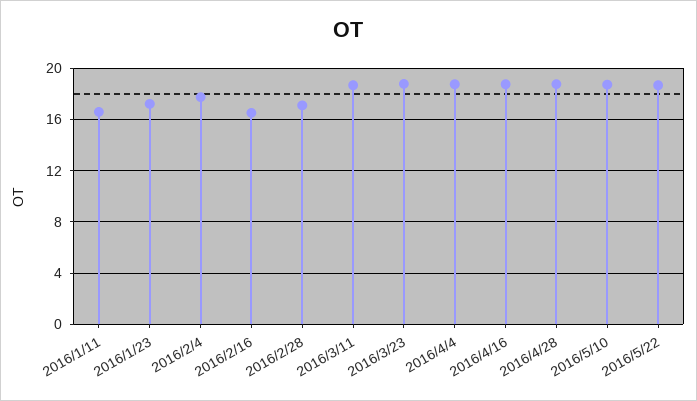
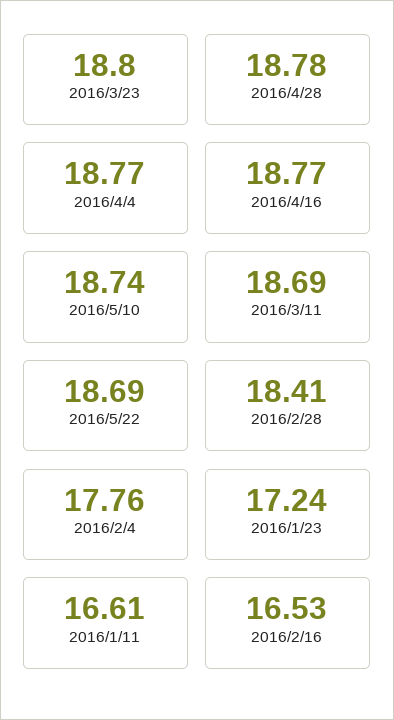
  {
    "2016/1/11": 16.61,
    "2016/1/23": 17.24,
    "2016/2/4": 17.76,
    "2016/2/16": 16.53,
-   "2016/2/28": 17,
+   "2016/2/28": 18.41,
    "2016/3/11": 18.69,
    "2016/3/23": 18.8,
    "2016/4/4": 18.77,
    "2016/4/16": 18.77,
    "2016/4/28": 18.78,
    "2016/5/10": 18.74,
    "2016/5/22": 18.69
  }

